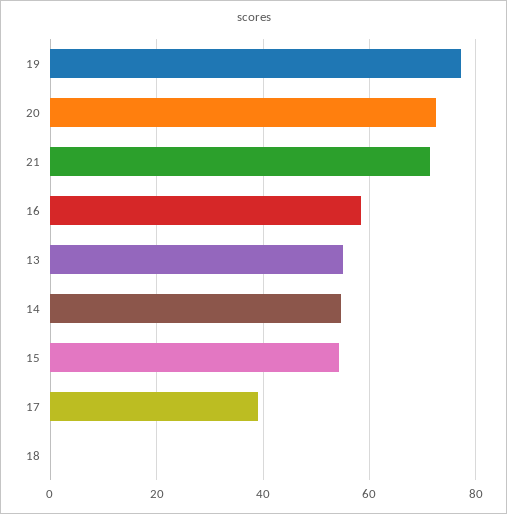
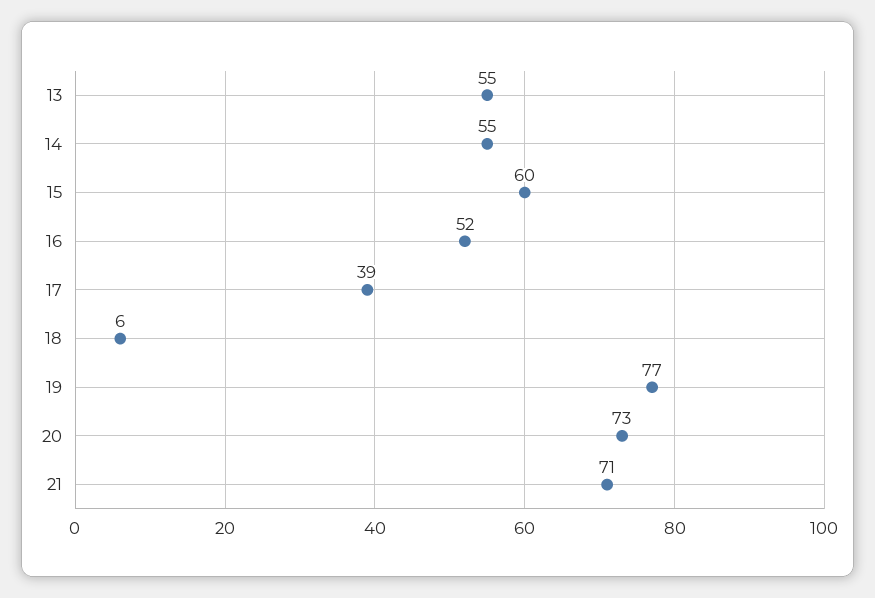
  {
    "19": 77,
    "20": 73,
    "21": 71,
-   "16": 58,
+   "16": 52,
    "13": 55,
    "14": 55,
-   "15": 54,
+   "15": 60,
    "17": 39,
-   "18": 0
+   "18": 6
  }

